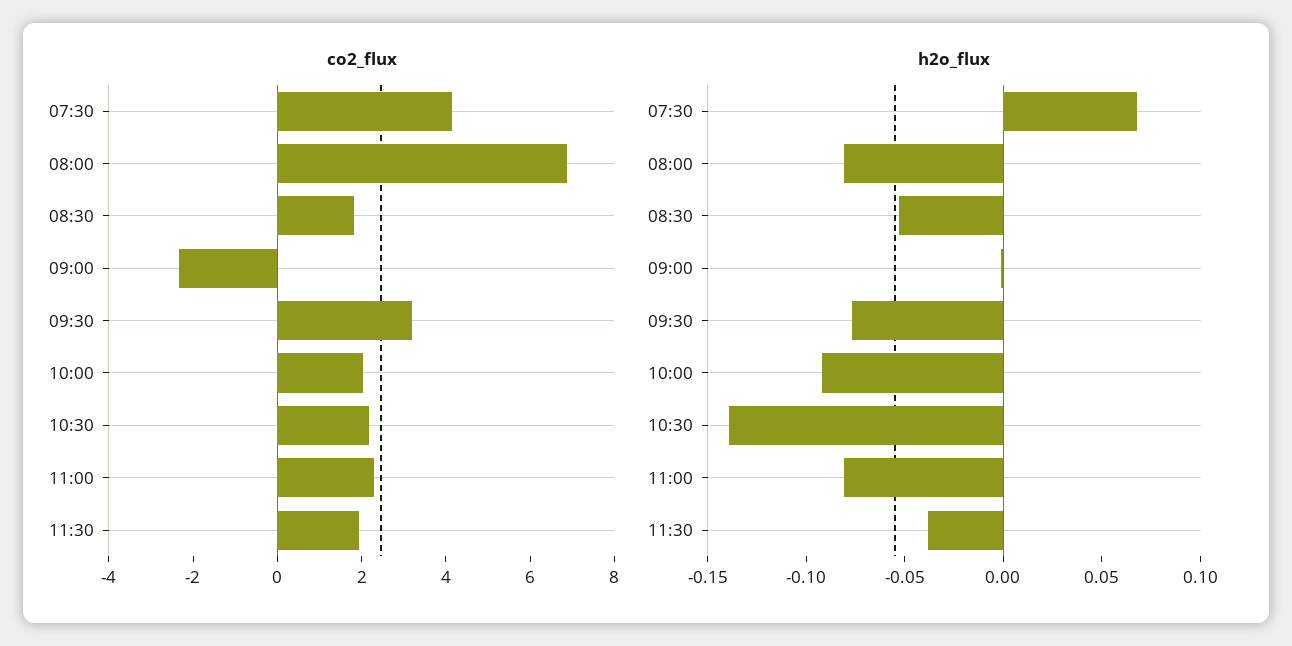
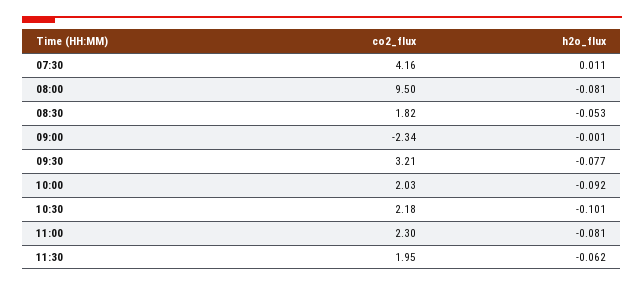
  {
    "co2_flux": {
      "07:30": 4.16,
-     "08:00": 7,
+     "08:00": 9.5,
      "08:30": 1.82,
      "09:00": -2.34,
      "09:30": 3.21,
      "10:00": 2.03,
      "10:30": 2.18,
      "11:00": 2.3,
      "11:30": 1.95
    },
    "h2o_flux": {
-     "07:30": 0.07,
+     "07:30": 0.011,
      "08:00": -0.081,
      "08:30": -0.053,
      "09:00": -0.001,
      "09:30": -0.077,
      "10:00": -0.092,
-     "10:30": -0.14,
+     "10:30": -0.101,
      "11:00": -0.081,
-     "11:30": -0.04
+     "11:30": -0.062
    }
  }

